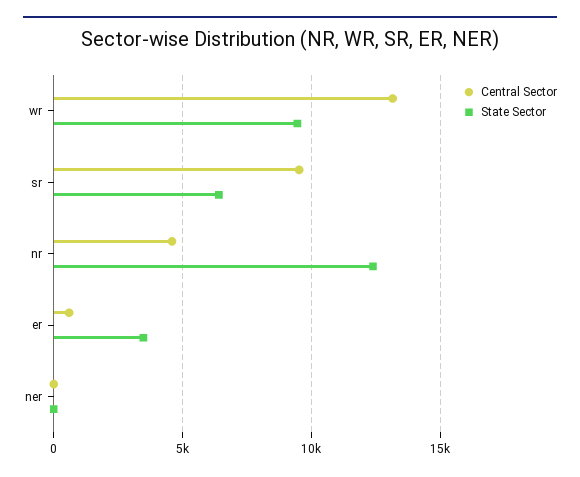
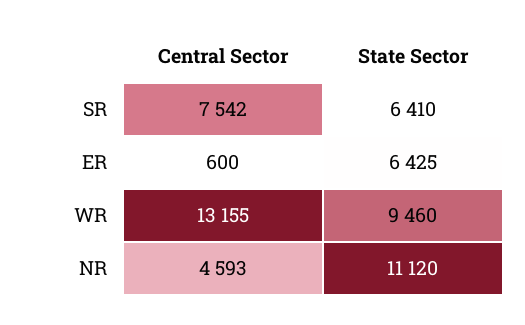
  {
    "Central Sector": {
      "wr": 13155,
-     "sr": 9500,
+     "sr": 7542,
      "nr": 4593,
-     "er": 600,
+     "er": 600
-     "ner": 0
    },
    "State Sector": {
      "wr": 9460,
      "sr": 6410,
-     "nr": 12500,
+     "nr": 11120,
-     "er": 3500,
+     "er": 6425
-     "ner": 0
    }
  }

